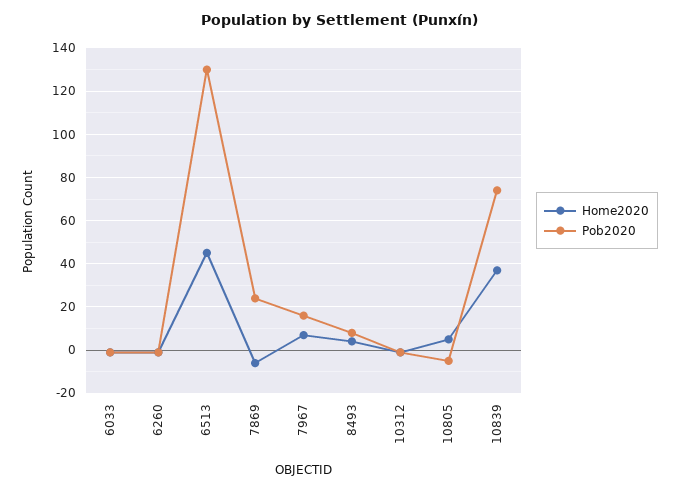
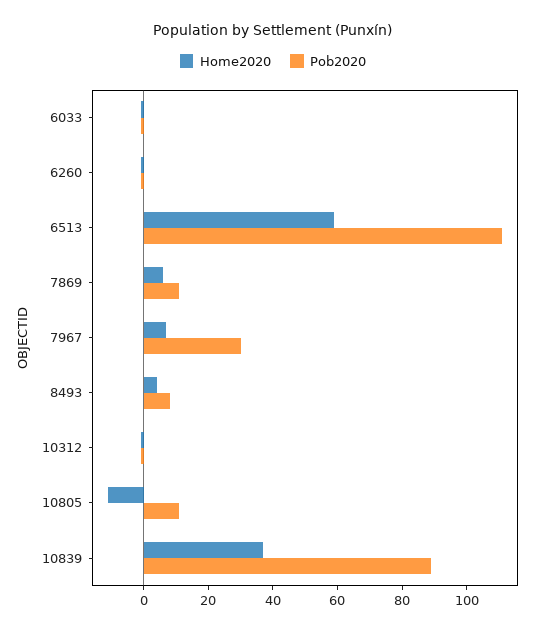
  {
    "Home2020": {
      "6033": 0,
      "6260": 0,
-     "6513": 45,
+     "6513": 60,
-     "7869": -5,
+     "7869": 5,
      "7967": 5,
      "8493": 5,
      "10312": 0,
-     "10805": 5,
+     "10805": -10,
      "10839": 35
    },
    "Pob2020": {
      "6033": 0,
      "6260": 0,
-     "6513": 130,
+     "6513": 110,
-     "7869": 25,
+     "7869": 10,
-     "7967": 15,
+     "7967": 30,
      "8493": 10,
      "10312": 0,
-     "10805": -5,
+     "10805": 10,
-     "10839": 75
+     "10839": 90
    }
  }

